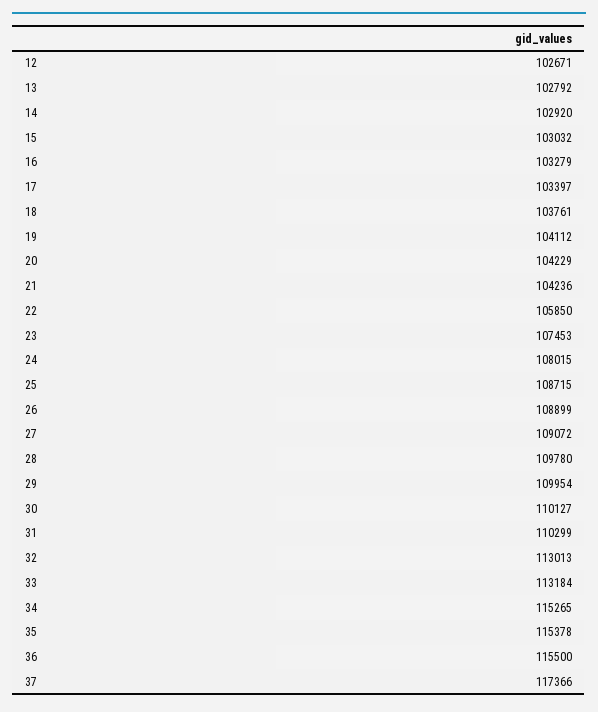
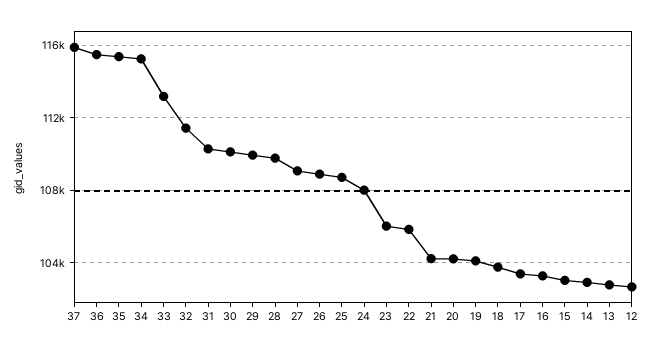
  {
    "12": 102671,
    "13": 102792,
    "14": 102920,
    "15": 103032,
    "16": 103279,
    "17": 103397,
    "18": 103761,
    "19": 104112,
    "20": 104229,
    "21": 104236,
    "22": 105850,
-   "23": 107453,
+   "23": 106000,
    "24": 108015,
    "25": 108715,
    "26": 108899,
    "27": 109072,
    "28": 109780,
    "29": 109954,
    "30": 110127,
    "31": 110299,
-   "32": 113013,
+   "32": 111500,
    "33": 113184,
    "34": 115265,
    "35": 115378,
    "36": 115500,
-   "37": 117366
+   "37": 116000
  }

